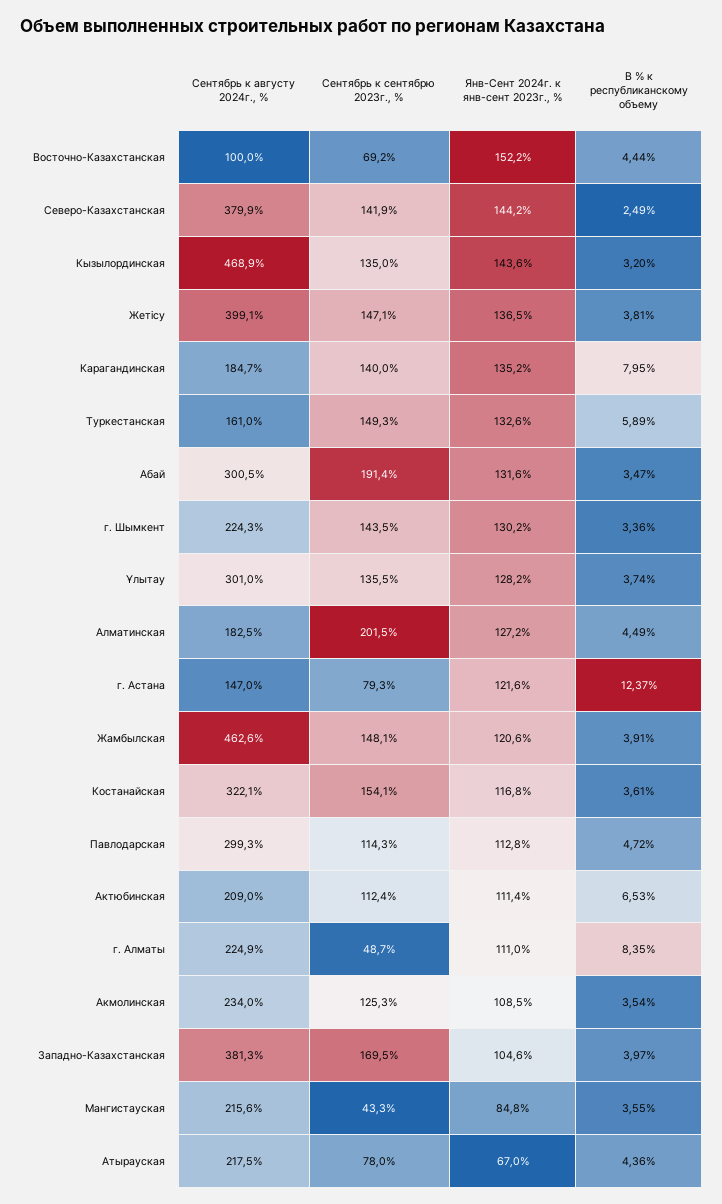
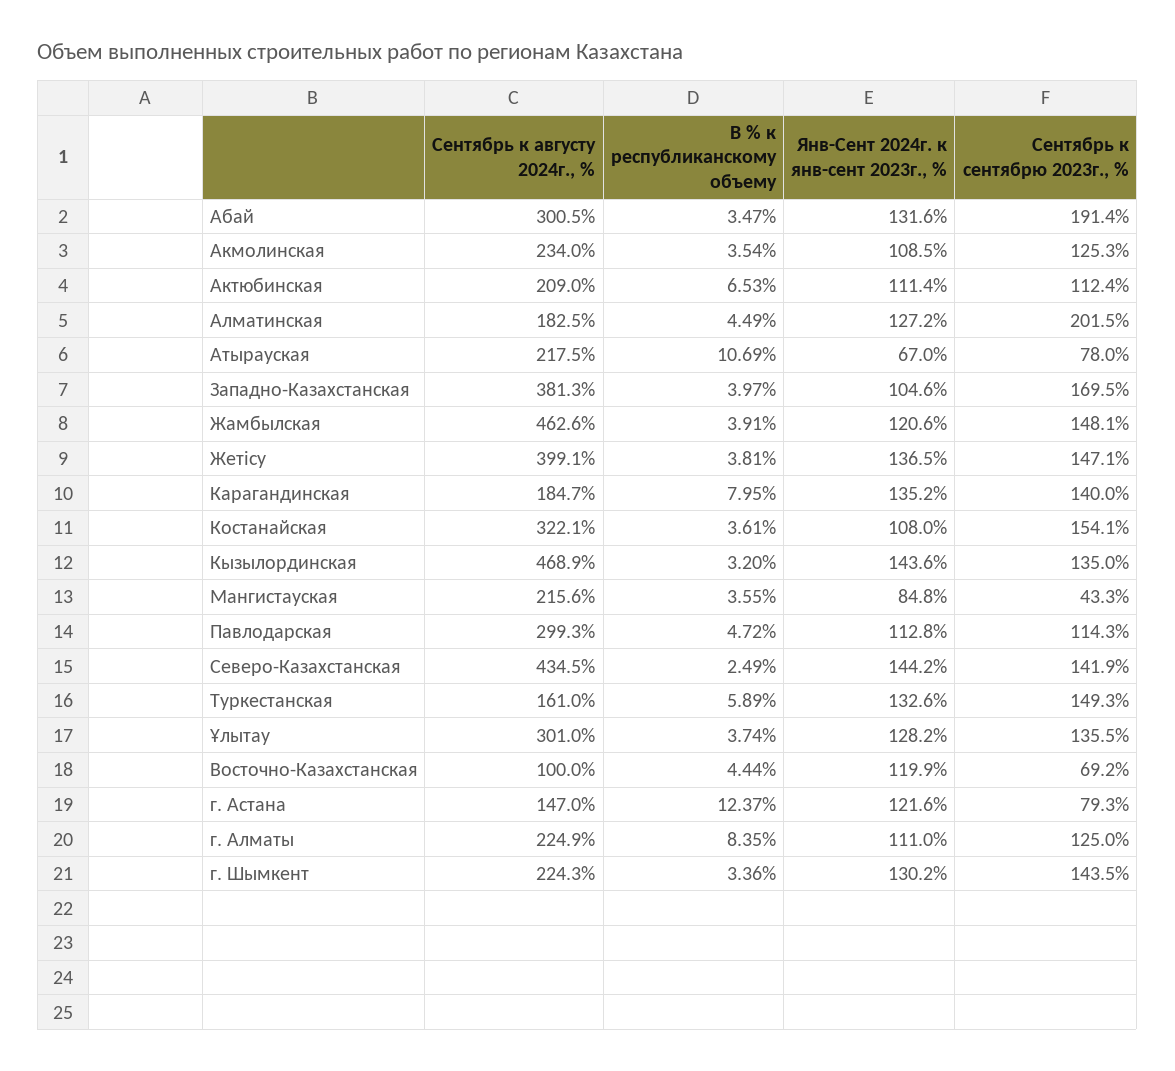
  {
    "Сентябрь к августу 2024г., %": {
      "Восточно-Казахстанская": 100,
-     "Северо-Казахстанская": 379.9,
+     "Северо-Казахстанская": 434.5,
      "Кызылординская": 468.9,
      "Жетісу": 399.1,
      "Карагандинская": 184.7,
      "Туркестанская": 161,
      "Абай": 300.5,
      "г. Шымкент": 224.3,
      "Ұлытау": 301,
      "Алматинская": 182.5,
      "г. Астана": 147,
      "Жамбылская": 462.6,
      "Костанайская": 322.1,
      "Павлодарская": 299.3,
      "Актюбинская": 209,
      "г. Алматы": 224.9,
      "Акмолинская": 234,
      "Западно-Казахстанская": 381.3,
      "Мангистауская": 215.6,
      "Атырауская": 217.5
    },
    "Сентябрь к сентябрю 2023г., %": {
      "Восточно-Казахстанская": 69.2,
      "Северо-Казахстанская": 141.9,
      "Кызылординская": 135,
      "Жетісу": 147.1,
      "Карагандинская": 140,
      "Туркестанская": 149.3,
      "Абай": 191.4,
      "г. Шымкент": 143.5,
      "Ұлытау": 135.5,
      "Алматинская": 201.5,
      "г. Астана": 79.3,
      "Жамбылская": 148.1,
      "Костанайская": 154.1,
      "Павлодарская": 114.3,
      "Актюбинская": 112.4,
-     "г. Алматы": 48.7,
+     "г. Алматы": 125,
      "Акмолинская": 125.3,
      "Западно-Казахстанская": 169.5,
      "Мангистауская": 43.3,
      "Атырауская": 78
    },
    "Янв-Сент 2024г. к янв-сент 2023г., %": {
-     "Восточно-Казахстанская": 152.2,
+     "Восточно-Казахстанская": 119.9,
      "Северо-Казахстанская": 144.2,
      "Кызылординская": 143.6,
      "Жетісу": 136.5,
      "Карагандинская": 135.2,
      "Туркестанская": 132.6,
      "Абай": 131.6,
      "г. Шымкент": 130.2,
      "Ұлытау": 128.2,
      "Алматинская": 127.2,
      "г. Астана": 121.6,
      "Жамбылская": 120.6,
-     "Костанайская": 116.8,
+     "Костанайская": 108,
      "Павлодарская": 112.8,
      "Актюбинская": 111.4,
      "г. Алматы": 111,
      "Акмолинская": 108.5,
      "Западно-Казахстанская": 104.6,
      "Мангистауская": 84.8,
      "Атырауская": 67
    },
    "В % к республиканскому объему": {
      "Восточно-Казахстанская": 4.44,
      "Северо-Казахстанская": 2.49,
      "Кызылординская": 3.2,
      "Жетісу": 3.81,
      "Карагандинская": 7.95,
      "Туркестанская": 5.89,
      "Абай": 3.47,
      "г. Шымкент": 3.36,
      "Ұлытау": 3.74,
      "Алматинская": 4.49,
      "г. Астана": 12.37,
      "Жамбылская": 3.91,
      "Костанайская": 3.61,
      "Павлодарская": 4.72,
      "Актюбинская": 6.53,
      "г. Алматы": 8.35,
      "Акмолинская": 3.54,
      "Западно-Казахстанская": 3.97,
      "Мангистауская": 3.55,
-     "Атырауская": 4.36
+     "Атырауская": 10.69
    }
  }

